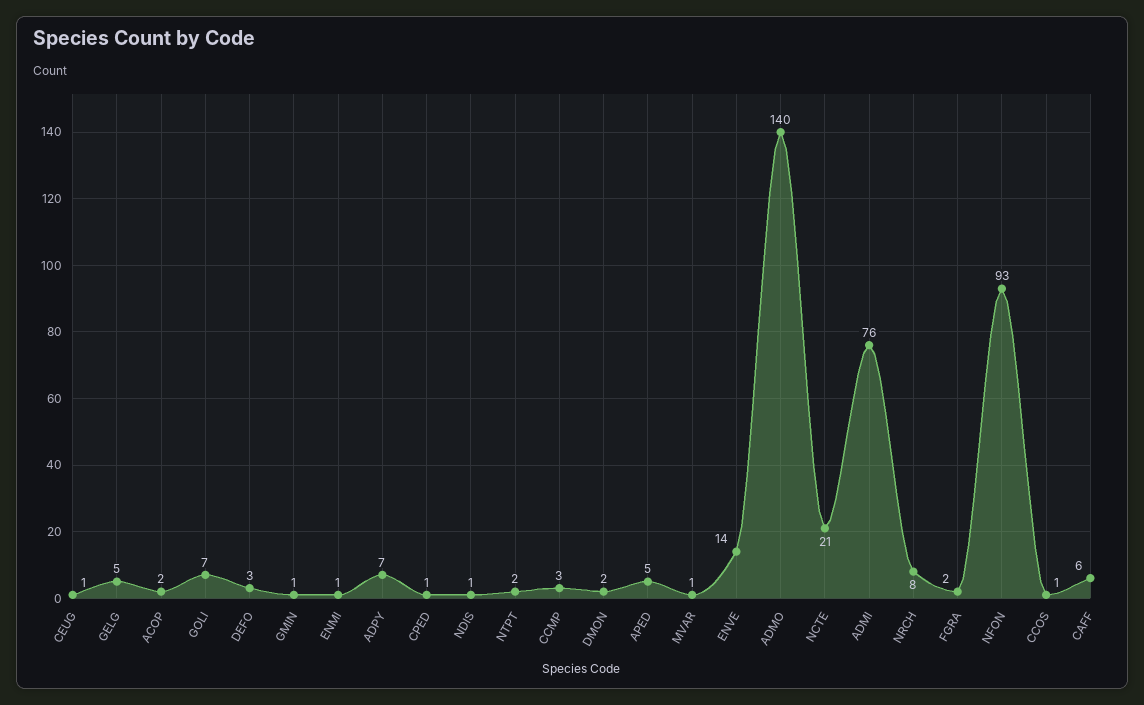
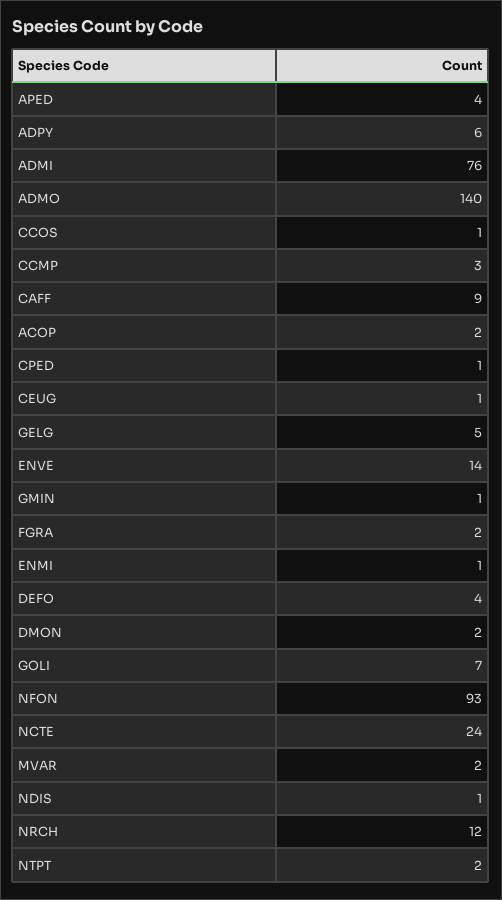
  {
    "CEUG": 1,
    "GELG": 5,
    "ACOP": 2,
    "GOLI": 7,
-   "DEFO": 3,
+   "DEFO": 4,
    "GMIN": 1,
    "ENMI": 1,
-   "ADPY": 7,
+   "ADPY": 6,
    "CPED": 1,
    "NDIS": 1,
    "NTPT": 2,
    "CCMP": 3,
    "DMON": 2,
-   "APED": 5,
+   "APED": 4,
-   "MVAR": 1,
+   "MVAR": 2,
    "ENVE": 14,
    "ADMO": 140,
-   "NCTE": 21,
+   "NCTE": 24,
    "ADMI": 76,
-   "NRCH": 8,
+   "NRCH": 12,
    "FGRA": 2,
    "NFON": 93,
    "CCOS": 1,
-   "CAFF": 6
+   "CAFF": 9
  }

